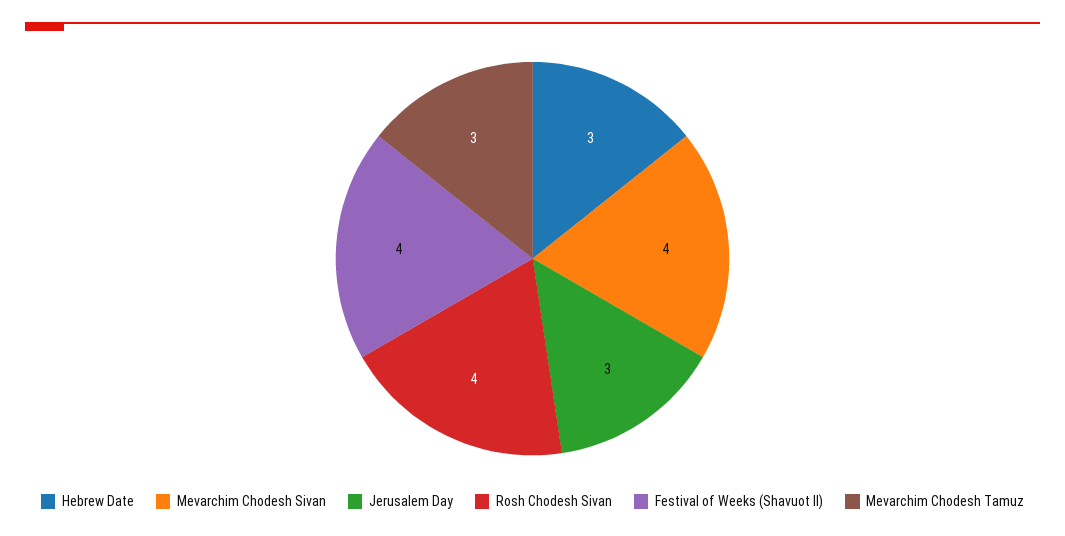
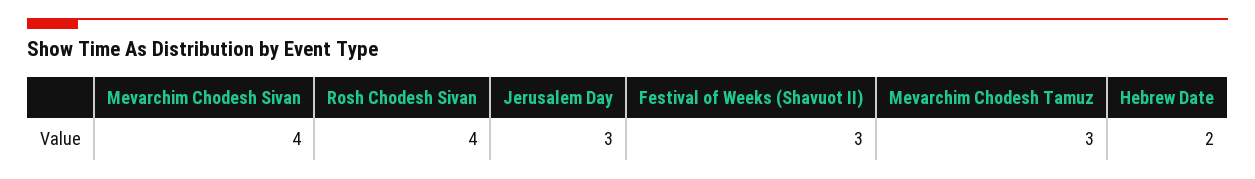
  {
-   "Hebrew Date": 3,
+   "Hebrew Date": 2,
    "Mevarchim Chodesh Sivan": 4,
    "Jerusalem Day": 3,
    "Rosh Chodesh Sivan": 4,
-   "Festival of Weeks (Shavuot II)": 4,
+   "Festival of Weeks (Shavuot II)": 3,
    "Mevarchim Chodesh Tamuz": 3
  }

